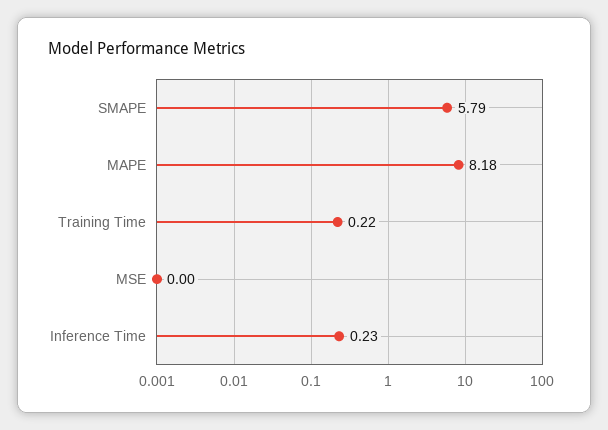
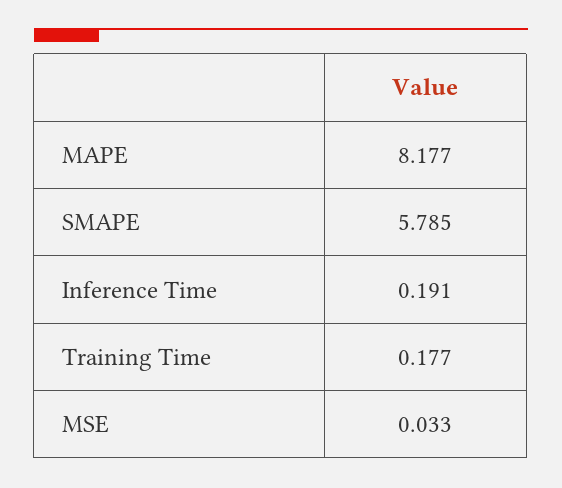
  {
    "SMAPE": 5.785,
    "MAPE": 8.177,
-   "Training Time": 0.22,
+   "Training Time": 0.177,
-   "MSE": 0,
+   "MSE": 0.033,
-   "Inference Time": 0.23
+   "Inference Time": 0.191
  }

